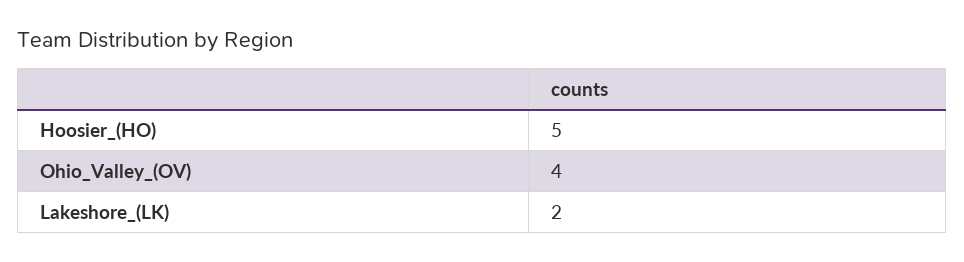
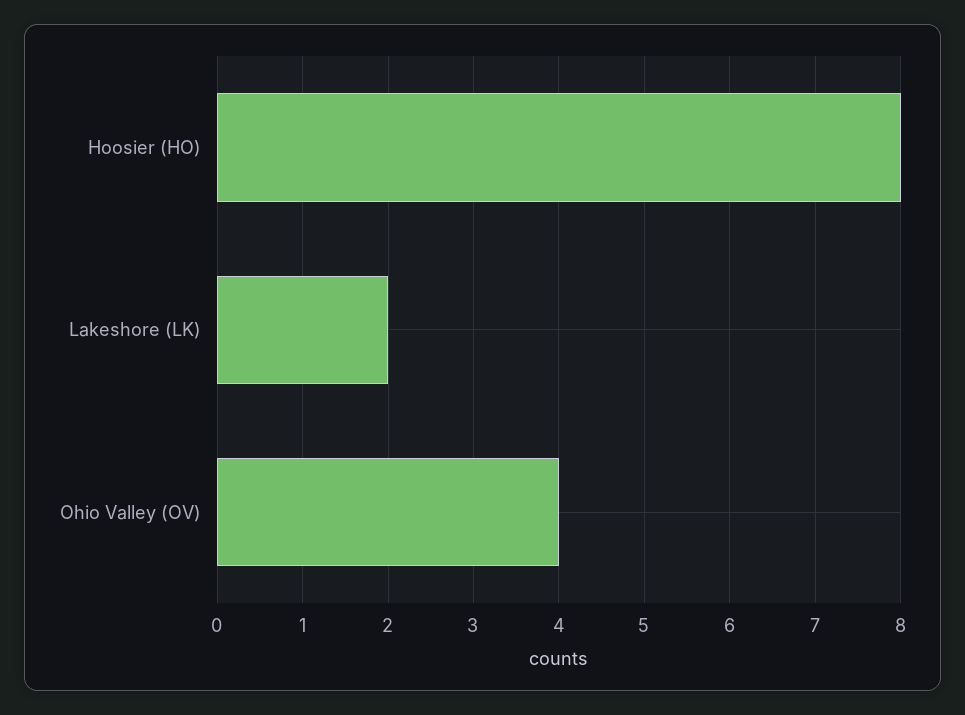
  {
-   "Hoosier_(HO)": 5,
+   "Hoosier_(HO)": 8,
    "Ohio_Valley_(OV)": 4,
    "Lakeshore_(LK)": 2
  }

